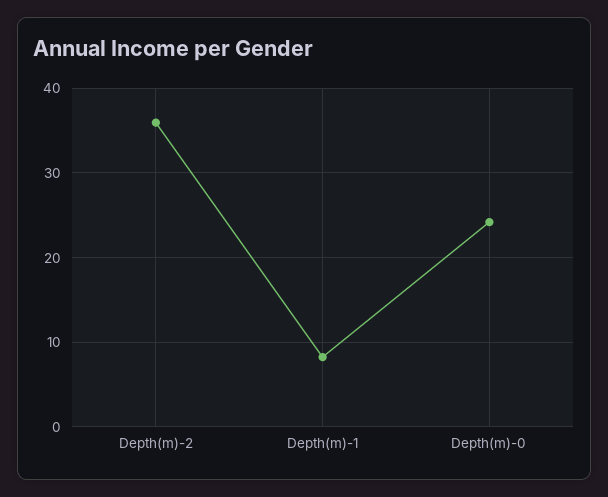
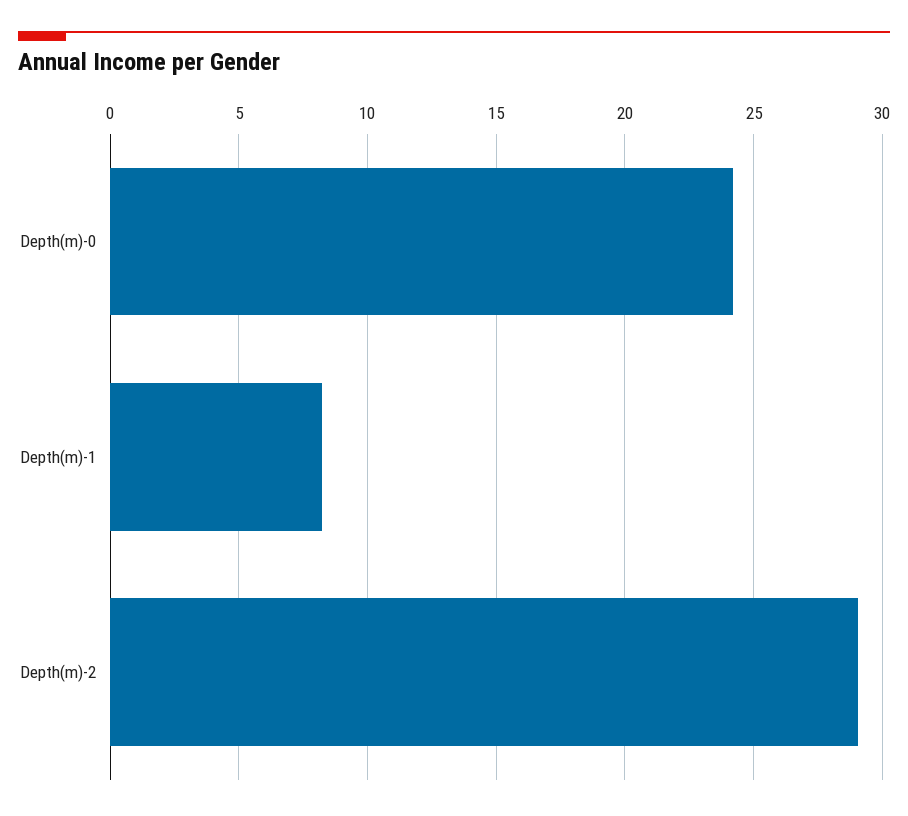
  {
-   "Depth(m)-2": 36,
+   "Depth(m)-2": 29,
    "Depth(m)-1": 8.5,
    "Depth(m)-0": 24
  }

